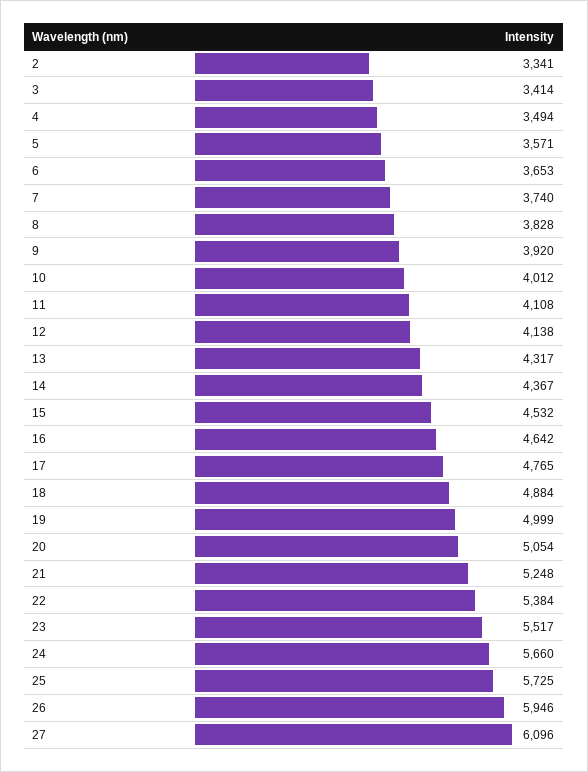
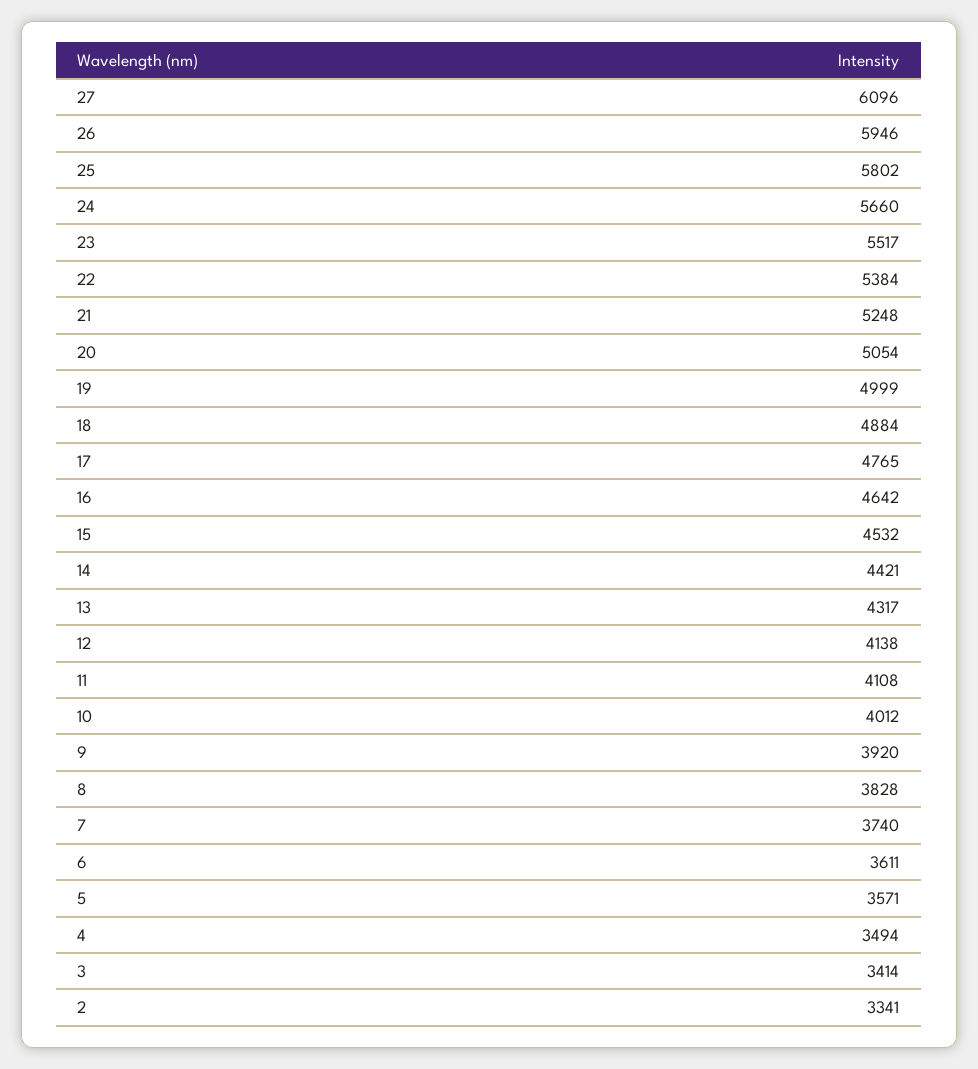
  {
    "2": 3341,
    "3": 3414,
    "4": 3494,
    "5": 3571,
-   "6": 3653,
+   "6": 3611,
    "7": 3740,
    "8": 3828,
    "9": 3920,
    "10": 4012,
    "11": 4108,
    "12": 4138,
    "13": 4317,
-   "14": 4367,
+   "14": 4421,
    "15": 4532,
    "16": 4642,
    "17": 4765,
    "18": 4884,
    "19": 4999,
    "20": 5054,
    "21": 5248,
    "22": 5384,
    "23": 5517,
    "24": 5660,
-   "25": 5725,
+   "25": 5802,
    "26": 5946,
    "27": 6096
  }

